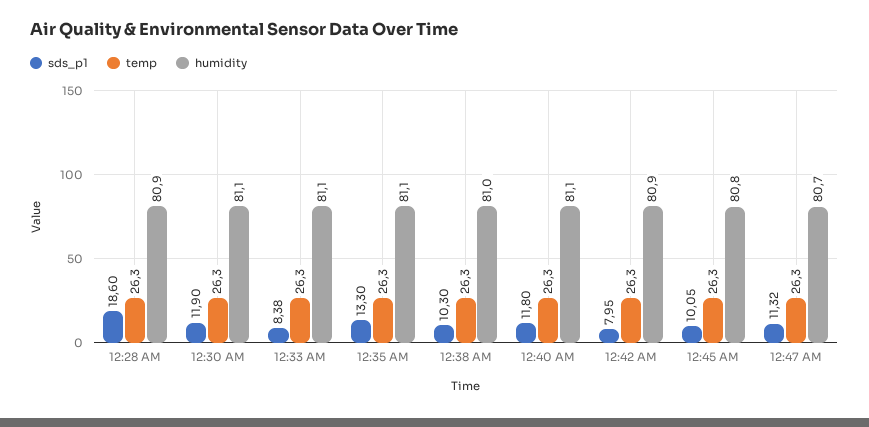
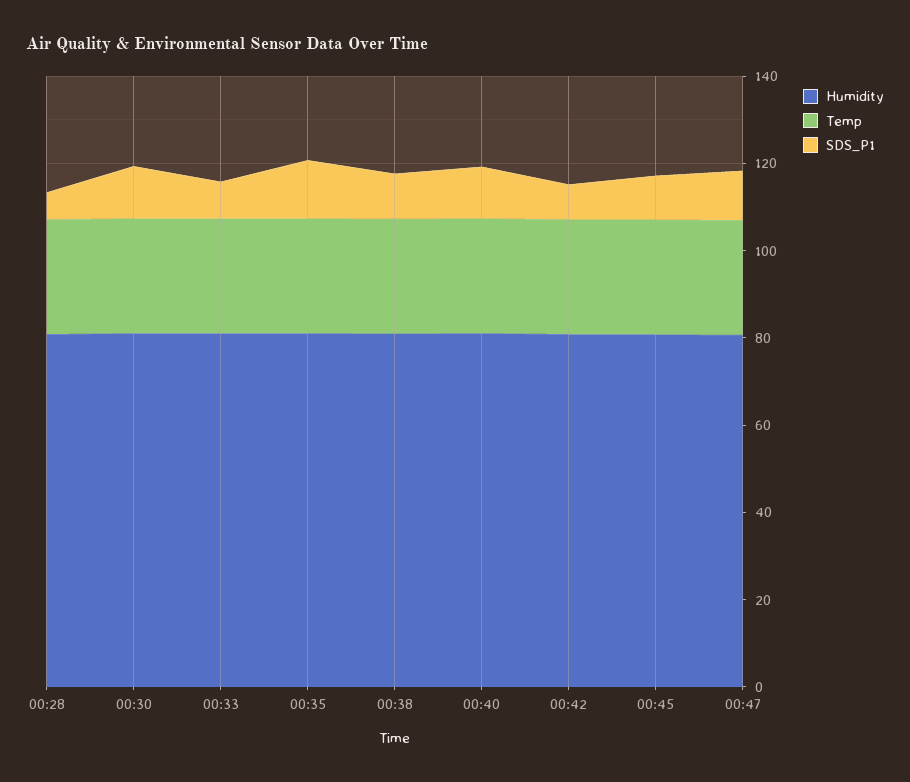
  {
    "sds_p1": {
-     "12:28 AM": 18.6,
+     "12:28 AM": 5,
      "12:30 AM": 11.9,
      "12:33 AM": 8.38,
      "12:35 AM": 13.3,
      "12:38 AM": 10.3,
      "12:40 AM": 11.8,
      "12:42 AM": 7.95,
      "12:45 AM": 10.05,
      "12:47 AM": 11.32
    },
    "temp": {
      "12:28 AM": 26.3,
      "12:30 AM": 26.3,
      "12:33 AM": 26.3,
      "12:35 AM": 26.3,
      "12:38 AM": 26.3,
      "12:40 AM": 26.3,
      "12:42 AM": 26.3,
      "12:45 AM": 26.3,
      "12:47 AM": 26.3
    },
    "humidity": {
      "12:28 AM": 80.9,
      "12:30 AM": 81.1,
      "12:33 AM": 81.1,
      "12:35 AM": 81.1,
      "12:38 AM": 81,
      "12:40 AM": 81.1,
      "12:42 AM": 80.9,
      "12:45 AM": 80.8,
      "12:47 AM": 80.7
    }
  }

